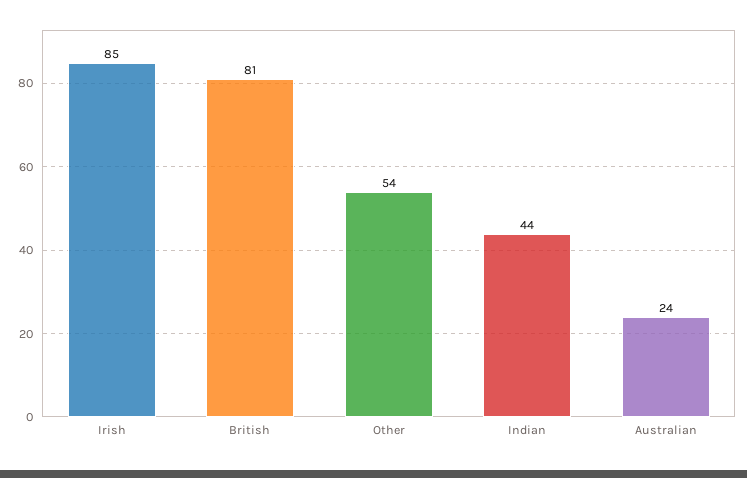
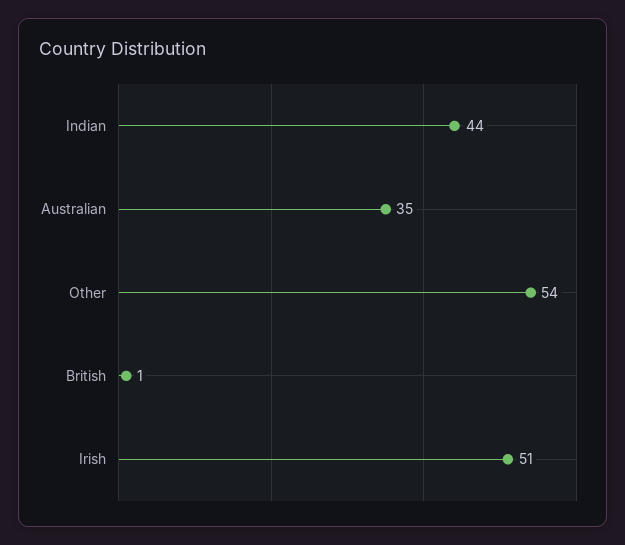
  {
-   "Irish": 85,
+   "Irish": 51,
-   "British": 81,
+   "British": 1,
    "Other": 54,
    "Indian": 44,
-   "Australian": 24
+   "Australian": 35
  }

